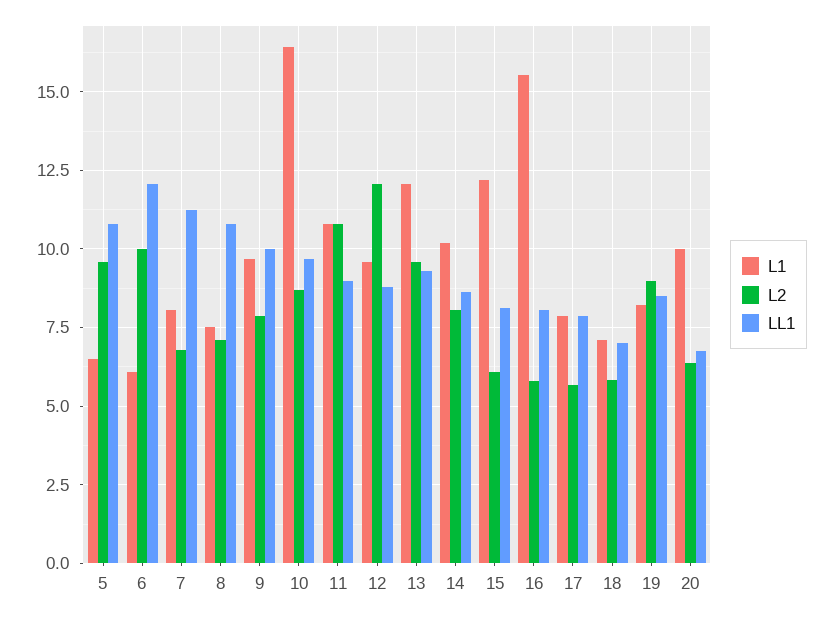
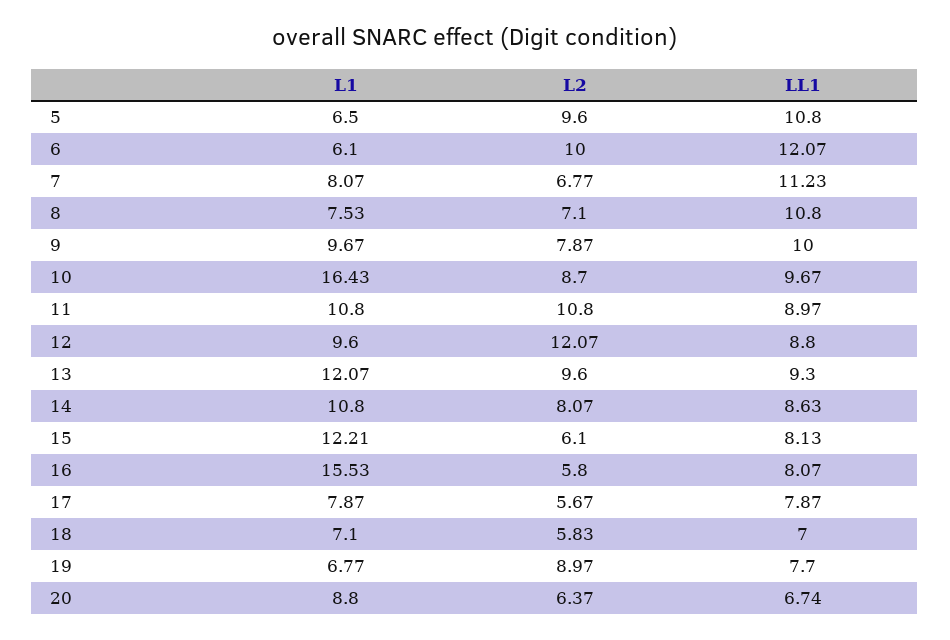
  {
    "L1": {
      "5": 6.5,
      "6": 6.1,
      "7": 8.07,
      "8": 7.53,
      "9": 9.67,
      "10": 16.43,
      "11": 10.8,
      "12": 9.6,
      "13": 12.07,
-     "14": 10.25,
+     "14": 10.8,
      "15": 12.21,
      "16": 15.53,
      "17": 7.87,
      "18": 7.1,
-     "19": 8.25,
+     "19": 6.77,
-     "20": 10
+     "20": 8.8
    },
    "L2": {
      "5": 9.6,
      "6": 10,
      "7": 6.77,
      "8": 7.1,
      "9": 7.87,
      "10": 8.7,
      "11": 10.8,
      "12": 12.07,
      "13": 9.6,
      "14": 8.07,
      "15": 6.1,
      "16": 5.8,
      "17": 5.67,
      "18": 5.83,
      "19": 8.97,
      "20": 6.37
    },
    "LL1": {
      "5": 10.8,
      "6": 12.07,
      "7": 11.23,
      "8": 10.8,
      "9": 10,
      "10": 9.67,
      "11": 8.97,
      "12": 8.8,
      "13": 9.3,
      "14": 8.63,
      "15": 8.13,
      "16": 8.07,
      "17": 7.87,
      "18": 7,
-     "19": 8.5,
+     "19": 7.7,
      "20": 6.74
    }
  }

